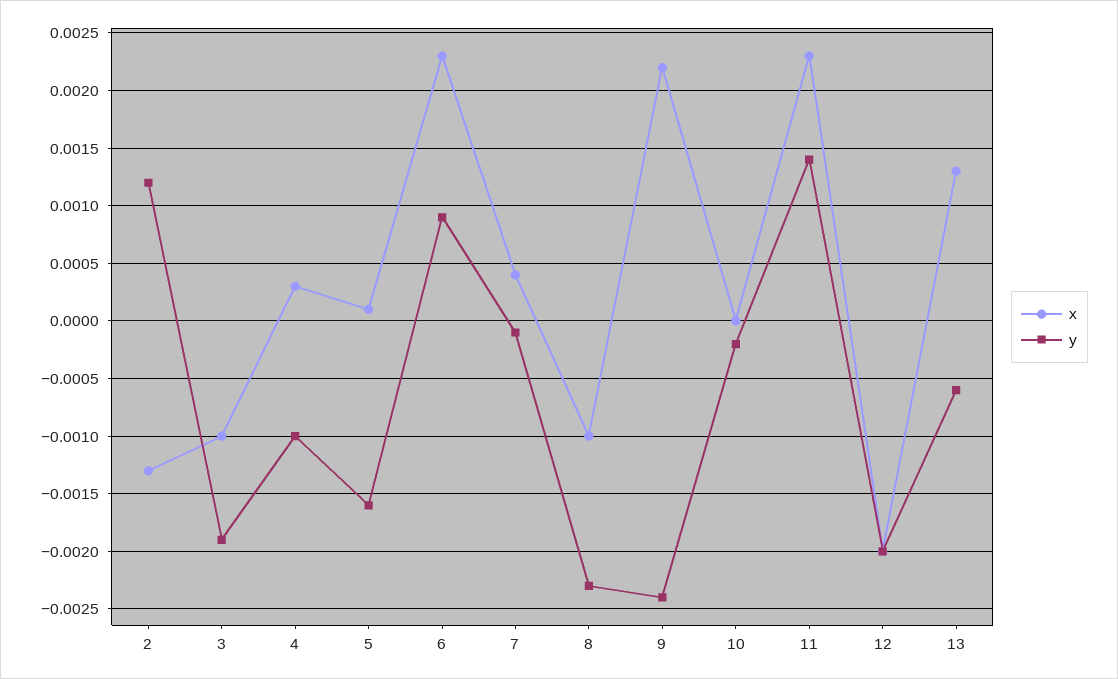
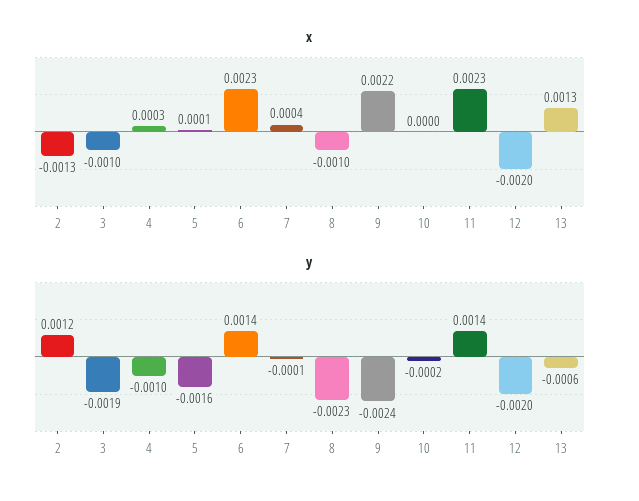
  {
    "x": {
      "2": -0.0013,
      "3": -0.001,
      "4": 0.0003,
      "5": 0.0001,
      "6": 0.0023,
      "7": 0.0004,
      "8": -0.001,
      "9": 0.0022,
      "10": 0,
      "11": 0.0023,
      "12": -0.002,
      "13": 0.0013
    },
    "y": {
      "2": 0.0012,
      "3": -0.0019,
      "4": -0.001,
      "5": -0.0016,
-     "6": 0.0009,
+     "6": 0.0014,
      "7": -0.0001,
      "8": -0.0023,
      "9": -0.0024,
      "10": -0.0002,
      "11": 0.0014,
      "12": -0.002,
      "13": -0.0006
    }
  }

